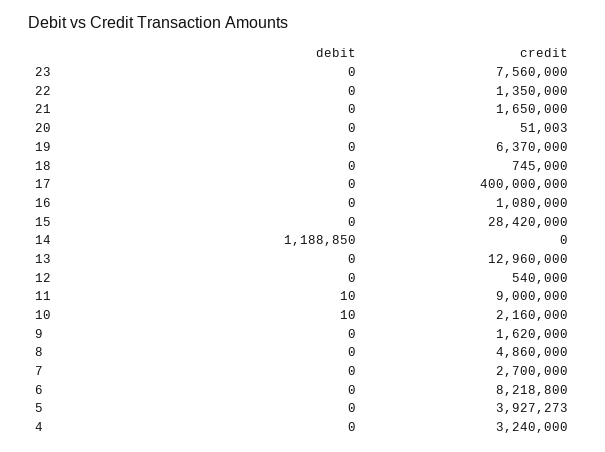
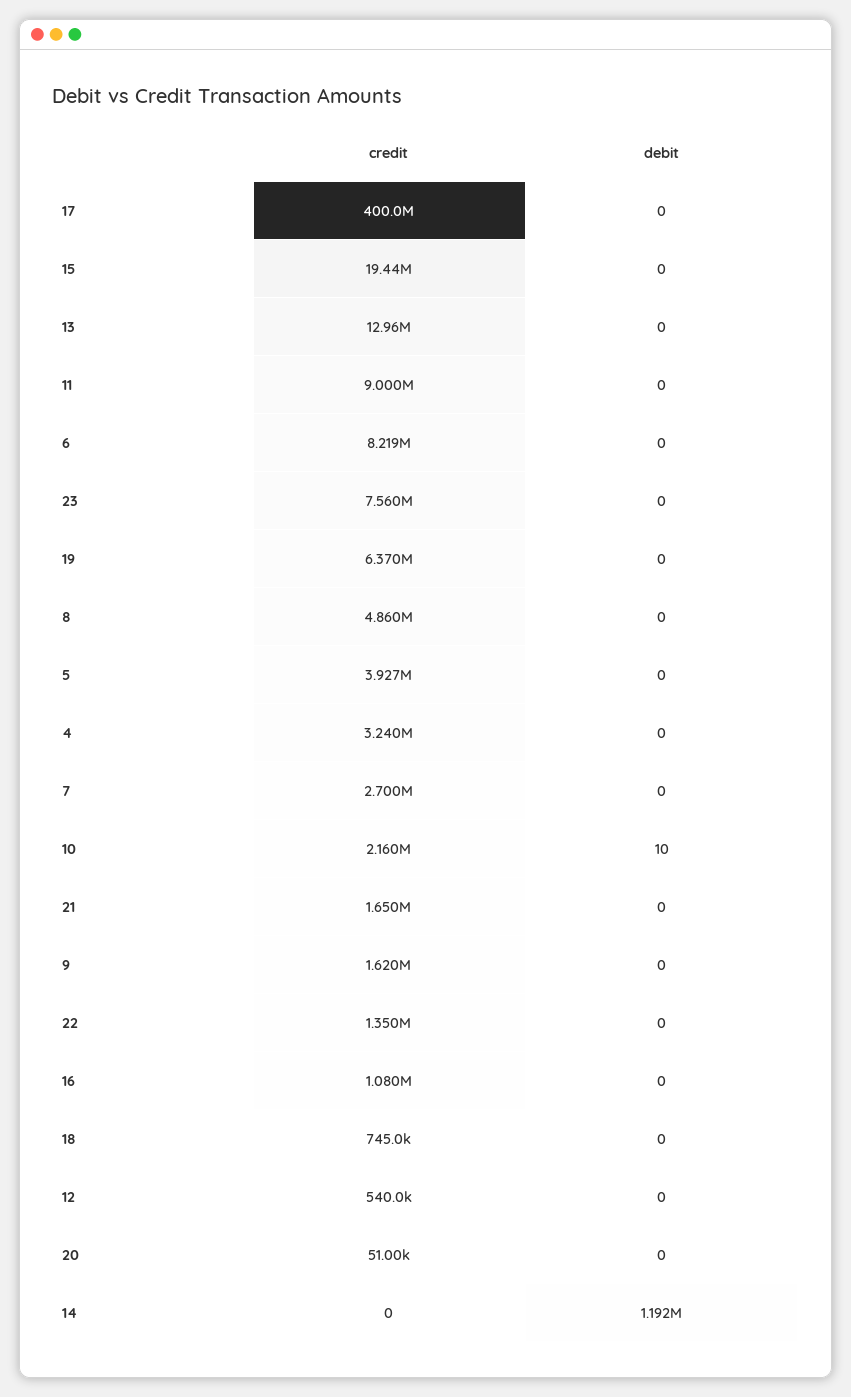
  {
    "debit": {
      "23": 0,
      "22": 0,
      "21": 0,
      "20": 0,
      "19": 0,
      "18": 0,
      "17": 0,
      "16": 0,
      "15": 0,
-     "14": 1188850,
+     "14": 1192000,
      "13": 0,
      "12": 0,
-     "11": 10,
+     "11": 0,
      "10": 10,
      "9": 0,
      "8": 0,
      "7": 0,
      "6": 0,
      "5": 0,
      "4": 0
    },
    "credit": {
      "23": 7560000,
      "22": 1350000,
      "21": 1650000,
      "20": 51003,
      "19": 6370000,
      "18": 745000,
      "17": 400000000,
      "16": 1080000,
-     "15": 28420000,
+     "15": 19440000,
      "14": 0,
      "13": 12960000,
      "12": 540000,
      "11": 9000000,
      "10": 2160000,
      "9": 1620000,
      "8": 4860000,
      "7": 2700000,
      "6": 8218800,
      "5": 3927273,
      "4": 3240000
    }
  }

